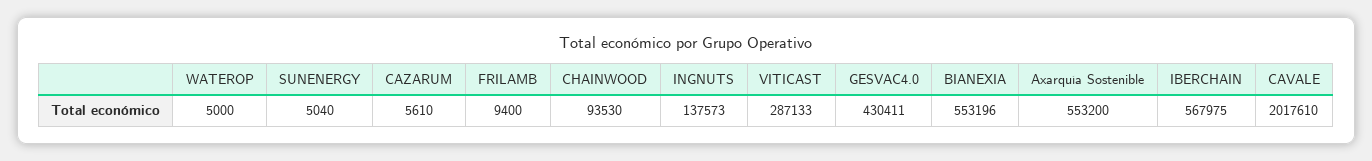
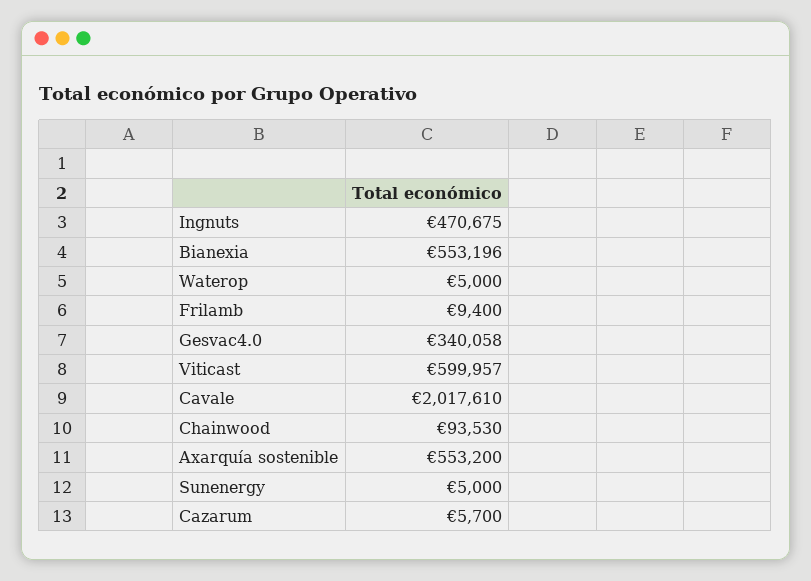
  {
    "WATEROP": 5000,
-   "SUNENERGY": 5040,
+   "SUNENERGY": 5000,
-   "CAZARUM": 5610,
+   "CAZARUM": 5700,
    "FRILAMB": 9400,
    "CHAINWOOD": 93530,
-   "INGNUTS": 137573,
+   "INGNUTS": 470675,
-   "VITICAST": 287133,
+   "VITICAST": 599957,
-   "GESVAC4.0": 430411,
+   "GESVAC4.0": 340058,
    "BIANEXIA": 553196,
    "Axarquía Sostenible": 553200,
-   "IBERCHAIN": 567975,
    "CAVALE": 2017610
  }

